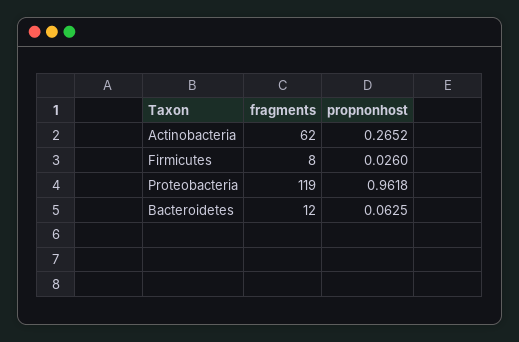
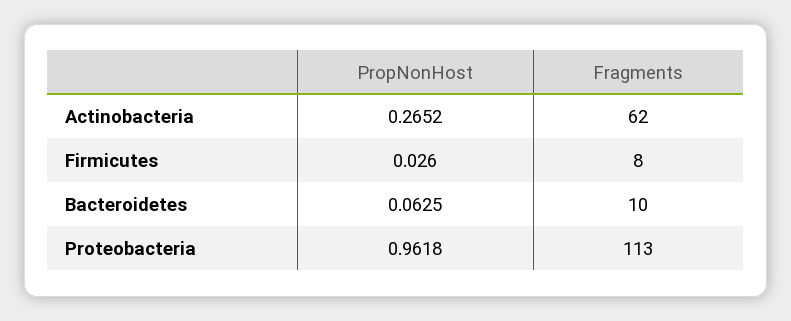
  {
    "fragments": {
      "Actinobacteria": 62,
      "Firmicutes": 8,
-     "Proteobacteria": 119,
+     "Proteobacteria": 113,
-     "Bacteroidetes": 12
+     "Bacteroidetes": 10
    },
    "propnonhost": {
      "Actinobacteria": 0.2652,
      "Firmicutes": 0.026,
      "Proteobacteria": 0.9618,
      "Bacteroidetes": 0.0625
    }
  }

